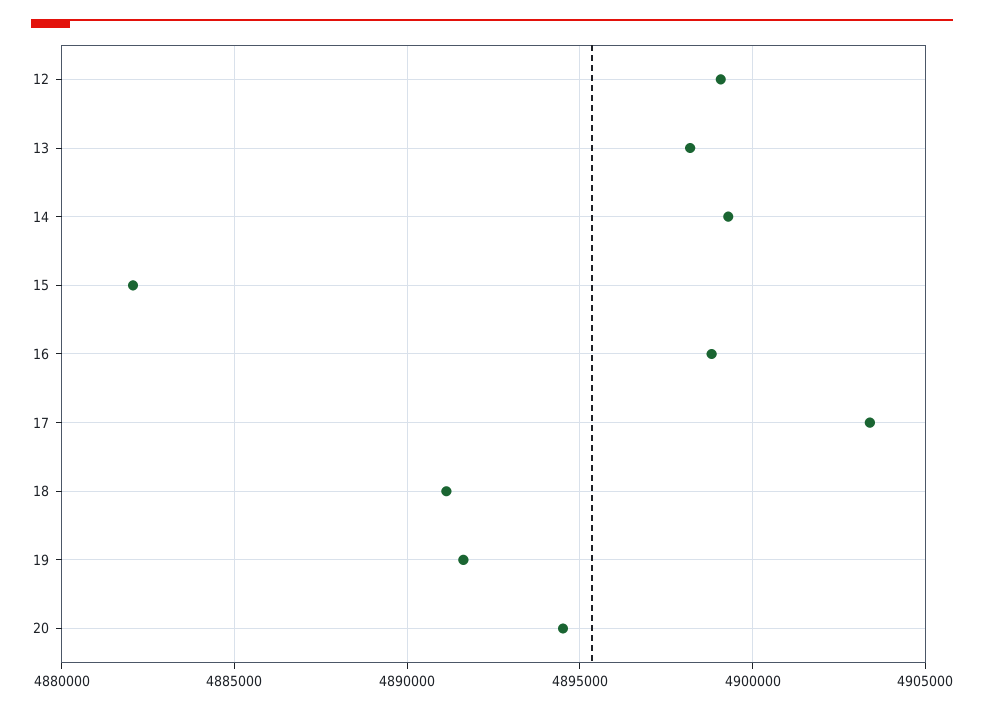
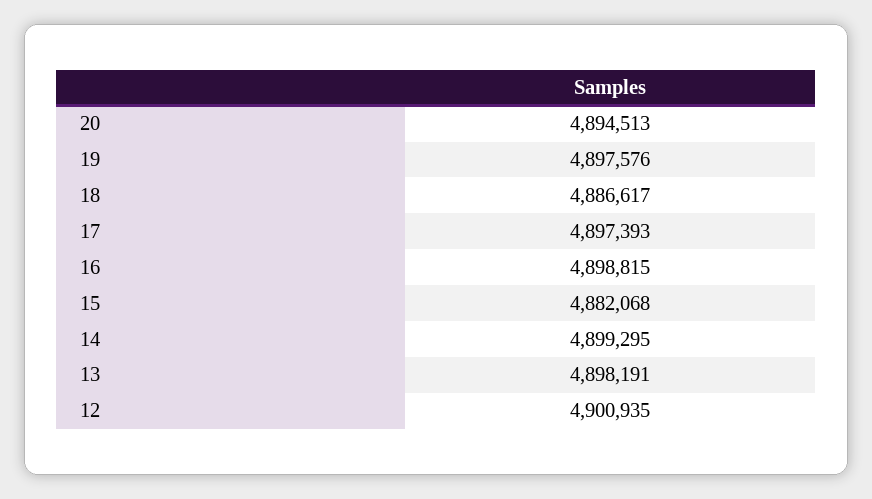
  {
-   "12": 4899000,
+   "12": 4900935,
    "13": 4898191,
    "14": 4899295,
    "15": 4882068,
    "16": 4898815,
-   "17": 4903500,
+   "17": 4897393,
-   "18": 4891000,
+   "18": 4886617,
-   "19": 4891500,
+   "19": 4897576,
    "20": 4894513
  }

